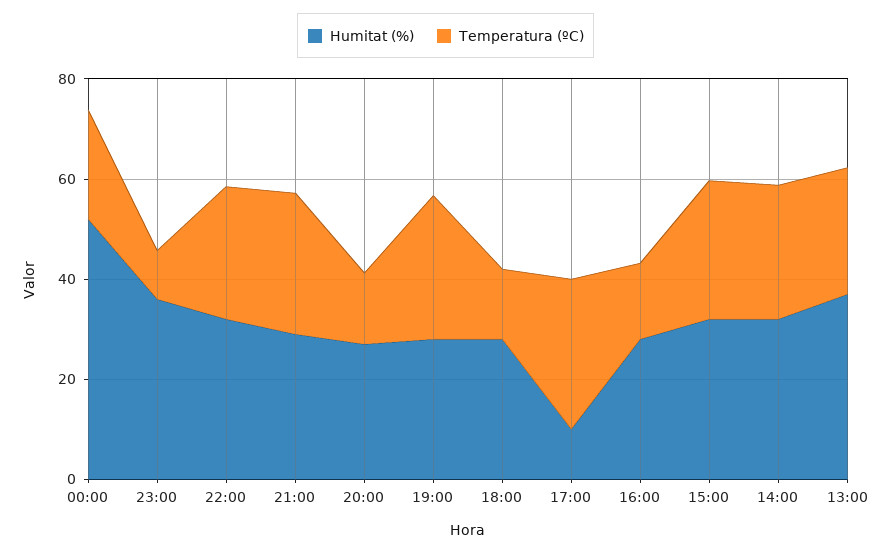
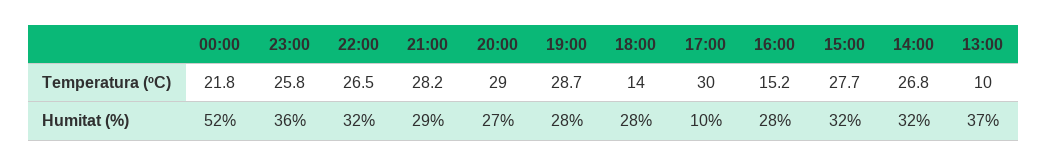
  {
    "Humitat (%)": {
      "00:00": 52,
      "23:00": 36,
      "22:00": 32,
      "21:00": 29,
      "20:00": 27,
      "19:00": 28,
      "18:00": 28,
      "17:00": 10,
      "16:00": 28,
      "15:00": 32,
      "14:00": 32,
      "13:00": 37
    },
    "Temperatura (ºC)": {
      "00:00": 21.8,
-     "23:00": 10,
+     "23:00": 25.8,
      "22:00": 26.5,
      "21:00": 28.2,
-     "20:00": 15,
+     "20:00": 29,
      "19:00": 28.7,
      "18:00": 14,
      "17:00": 30,
      "16:00": 15.2,
      "15:00": 27.7,
      "14:00": 26.8,
-     "13:00": 25
+     "13:00": 10
    }
  }

